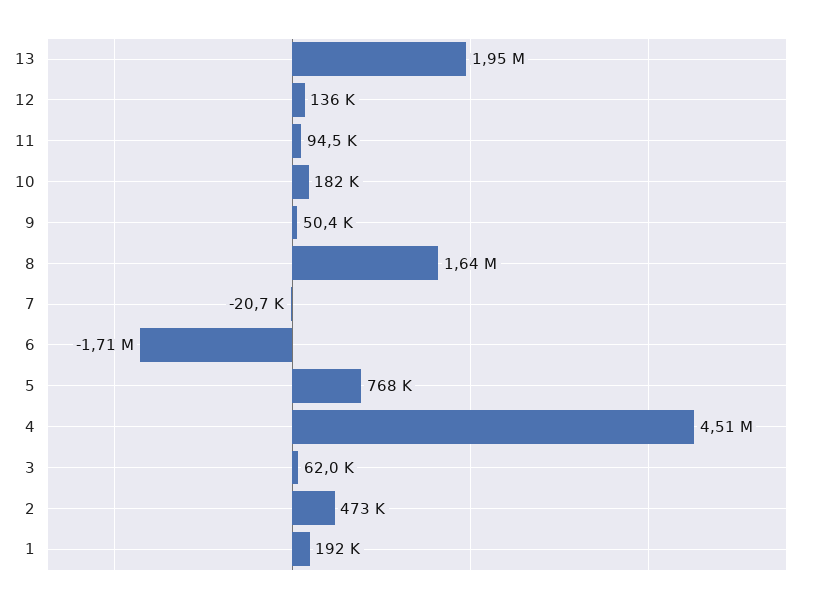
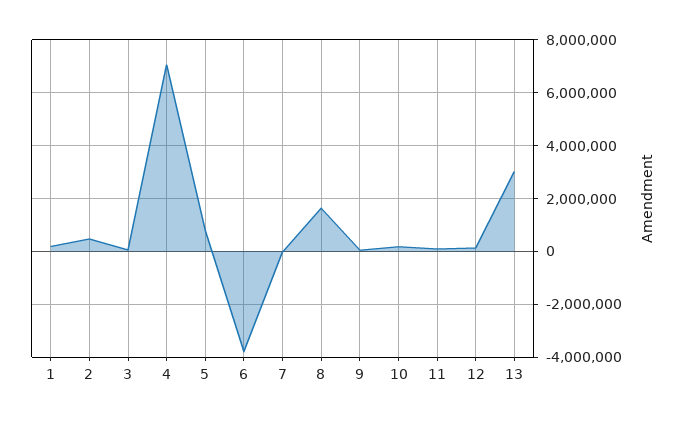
  {
-   "13": 1950000,
+   "13": 3000000,
    "12": 136000,
    "11": 94500,
    "10": 182000,
    "9": 50400,
    "8": 1640000,
    "7": -20700,
-   "6": -1710000,
+   "6": -3750000,
    "5": 768000,
-   "4": 4510000,
+   "4": 7000000,
    "3": 62000,
    "2": 473000,
    "1": 192000
  }

